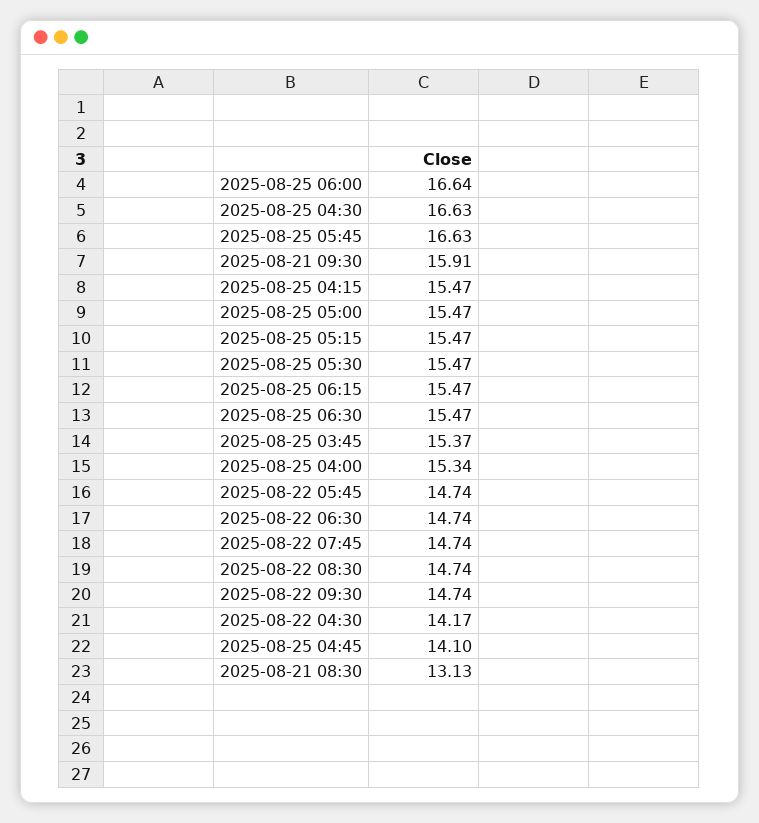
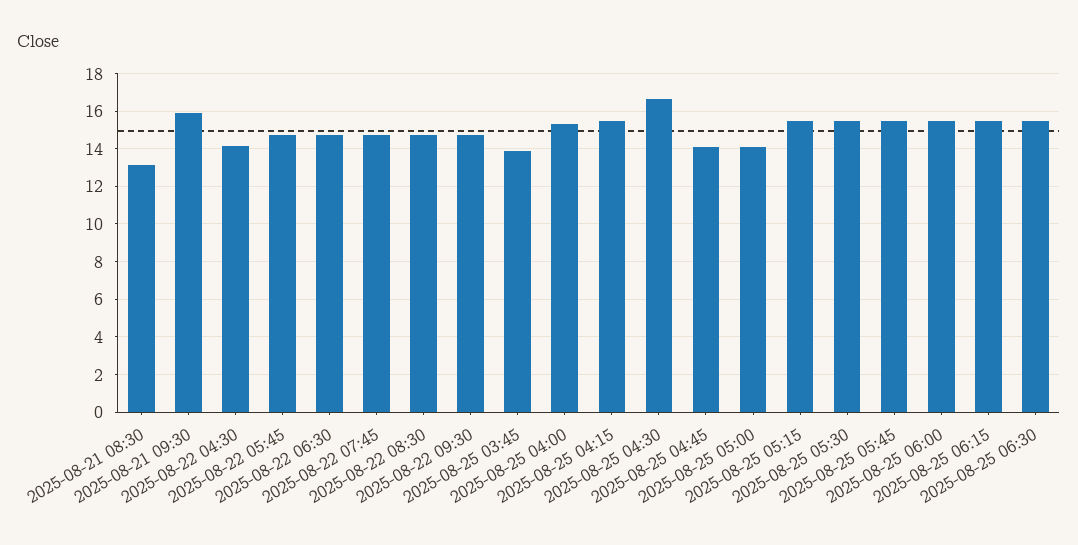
  {
-   "2025-08-25 06:00": 16.64,
+   "2025-08-25 06:00": 15.5,
    "2025-08-25 04:30": 16.63,
-   "2025-08-25 05:45": 16.63,
+   "2025-08-25 05:45": 15.5,
    "2025-08-21 09:30": 15.91,
    "2025-08-25 04:15": 15.47,
-   "2025-08-25 05:00": 15.47,
+   "2025-08-25 05:00": 14,
    "2025-08-25 05:15": 15.47,
    "2025-08-25 05:30": 15.47,
    "2025-08-25 06:15": 15.47,
    "2025-08-25 06:30": 15.47,
-   "2025-08-25 03:45": 15.37,
+   "2025-08-25 03:45": 14,
    "2025-08-25 04:00": 15.34,
    "2025-08-22 05:45": 14.74,
    "2025-08-22 06:30": 14.74,
    "2025-08-22 07:45": 14.74,
    "2025-08-22 08:30": 14.74,
    "2025-08-22 09:30": 14.74,
    "2025-08-22 04:30": 14.17,
    "2025-08-25 04:45": 14.1,
    "2025-08-21 08:30": 13.13
  }

